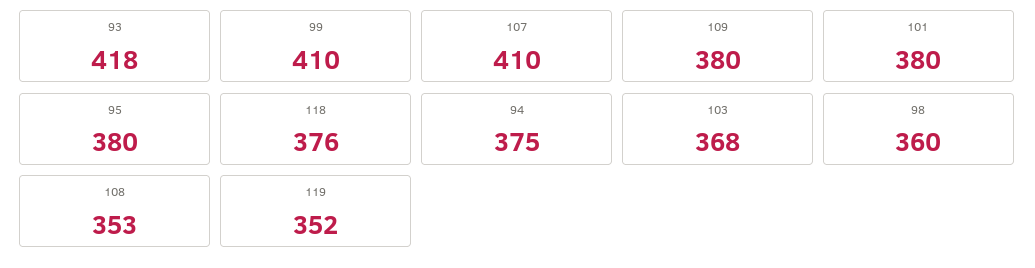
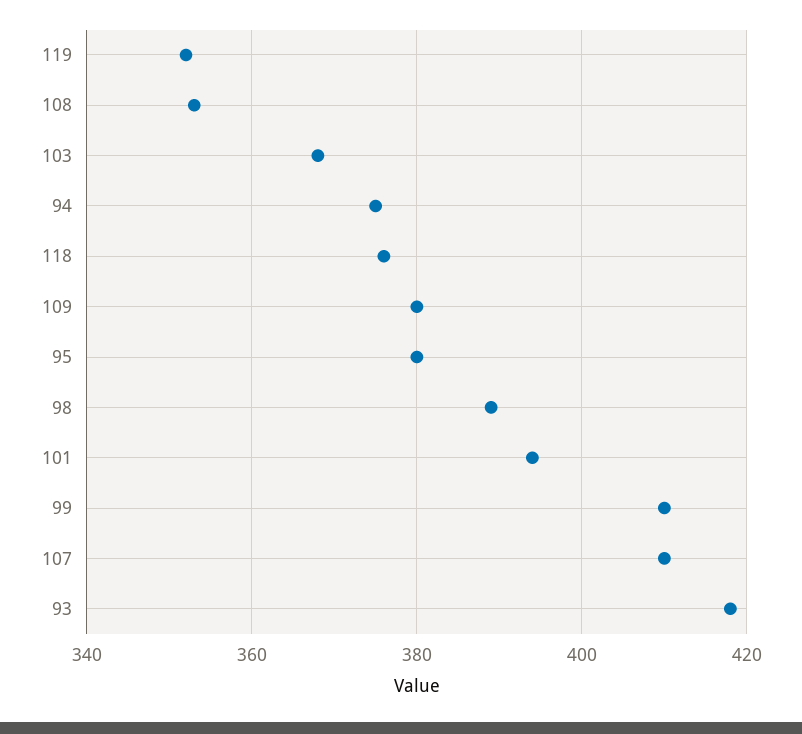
  {
    "93": 418,
    "99": 410,
    "107": 410,
    "109": 380,
-   "101": 380,
+   "101": 395,
    "95": 380,
    "118": 376,
    "94": 375,
    "103": 368,
-   "98": 360,
+   "98": 390,
    "108": 353,
    "119": 352
  }

